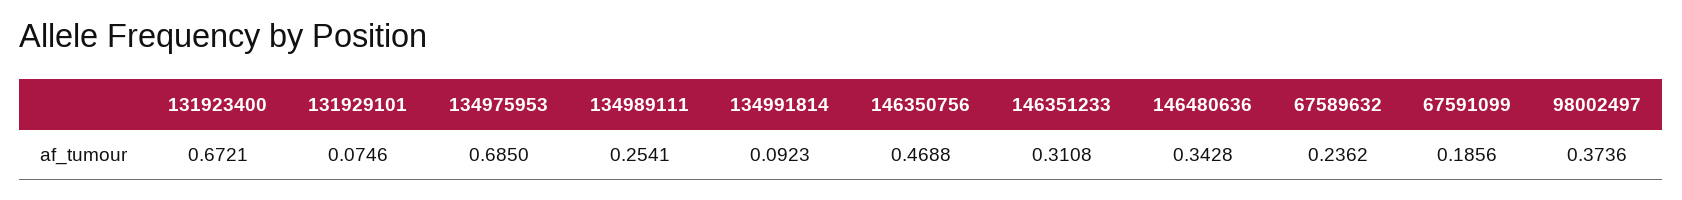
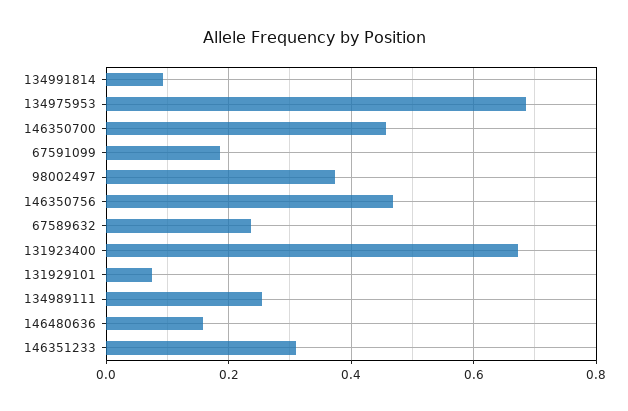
  {
    "131923400": 0.6721,
    "131929101": 0.0746,
    "134975953": 0.685,
    "134989111": 0.2541,
    "134991814": 0.0923,
    "146350756": 0.4688,
    "146351233": 0.3108,
-   "146480636": 0.3428,
+   "146480636": 0.16,
    "67589632": 0.2362,
    "67591099": 0.1856,
-   "98002497": 0.3736
+   "98002497": 0.3736,
+   "146350700": 0.46
  }

